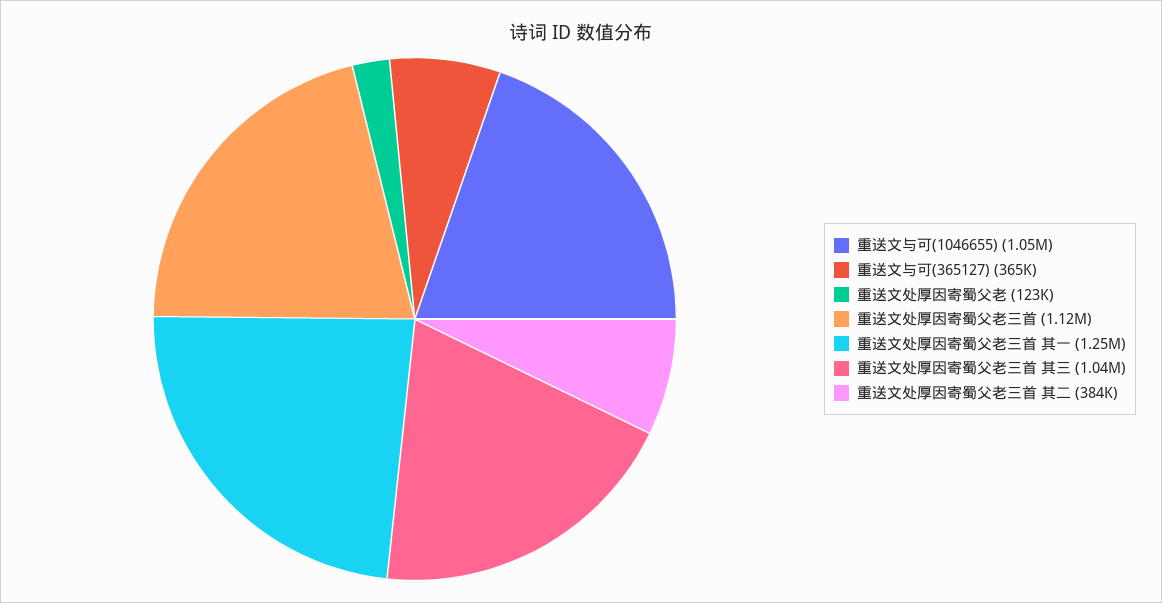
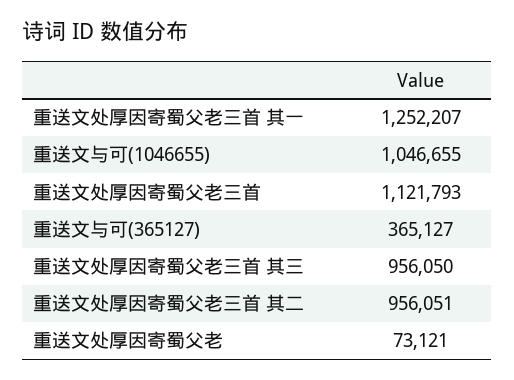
  {
    "重送文与可(1046655)": 1046655,
    "重送文与可(365127)": 365127,
-   "重送文处厚因寄蜀父老": 123000,
+   "重送文处厚因寄蜀父老": 73121,
    "重送文处厚因寄蜀父老三首": 1121793,
    "重送文处厚因寄蜀父老三首 其一": 1252207,
-   "重送文处厚因寄蜀父老三首 其三": 1040000,
+   "重送文处厚因寄蜀父老三首 其三": 956050,
-   "重送文处厚因寄蜀父老三首 其二": 384000
+   "重送文处厚因寄蜀父老三首 其二": 956051
  }

